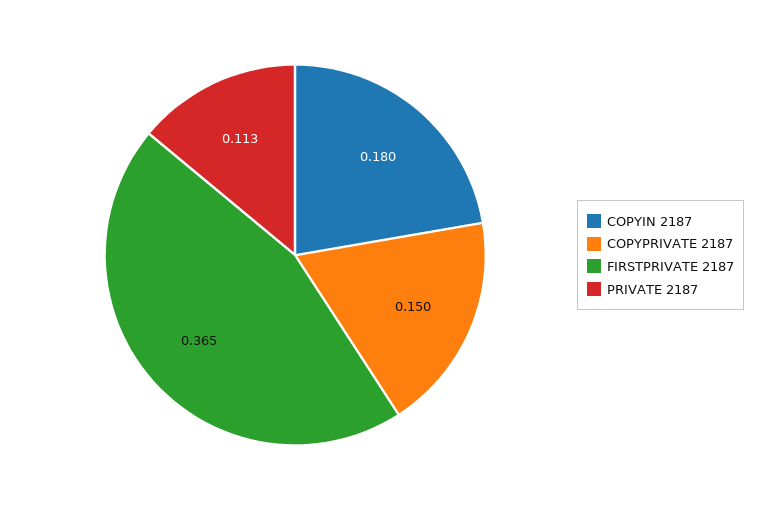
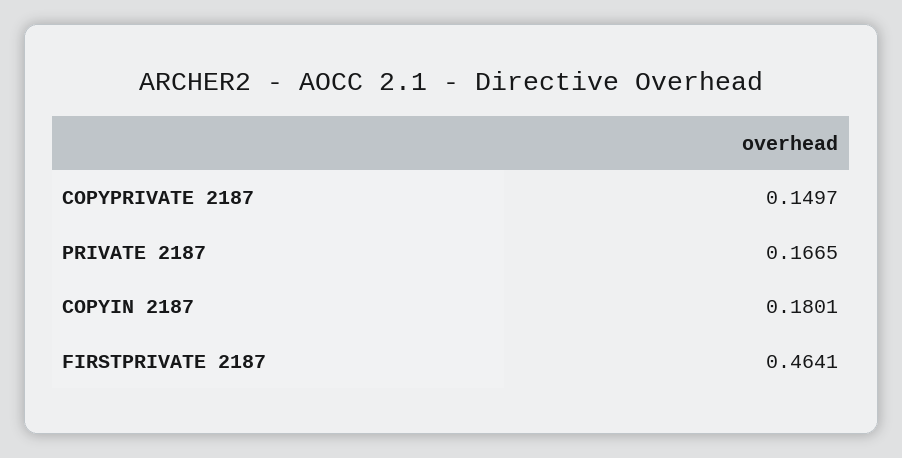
  {
    "COPYIN 2187": 0.1801,
    "COPYPRIVATE 2187": 0.1497,
-   "FIRSTPRIVATE 2187": 0.365,
+   "FIRSTPRIVATE 2187": 0.4641,
-   "PRIVATE 2187": 0.113
+   "PRIVATE 2187": 0.1665
  }

